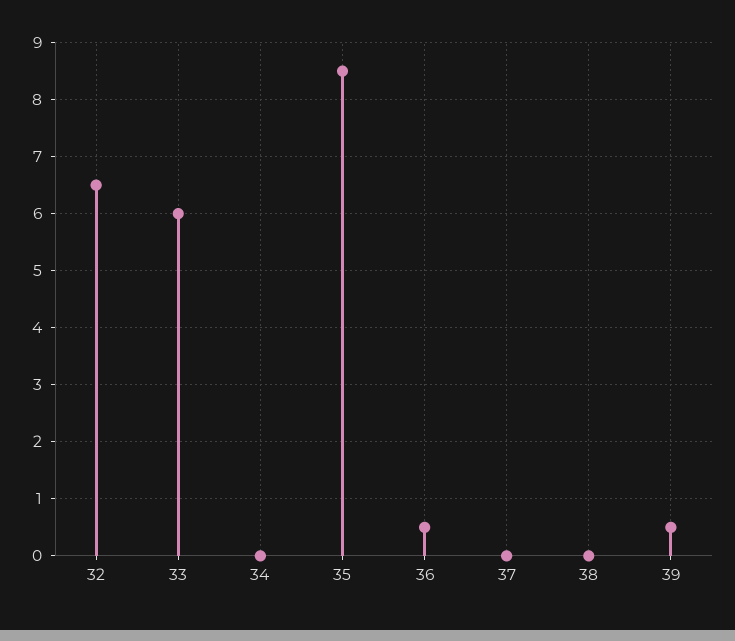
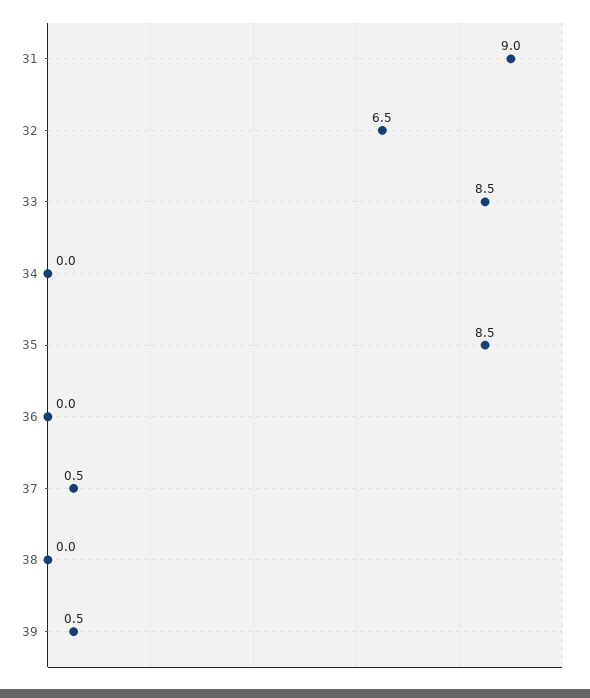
  {
    "32": 6.5,
-   "33": 6,
+   "33": 8.5,
    "34": 0,
    "35": 8.5,
-   "36": 0.5,
+   "36": 0,
-   "37": 0,
+   "37": 0.5,
    "38": 0,
-   "39": 0.5
+   "39": 0.5,
+   "31": 9
  }

